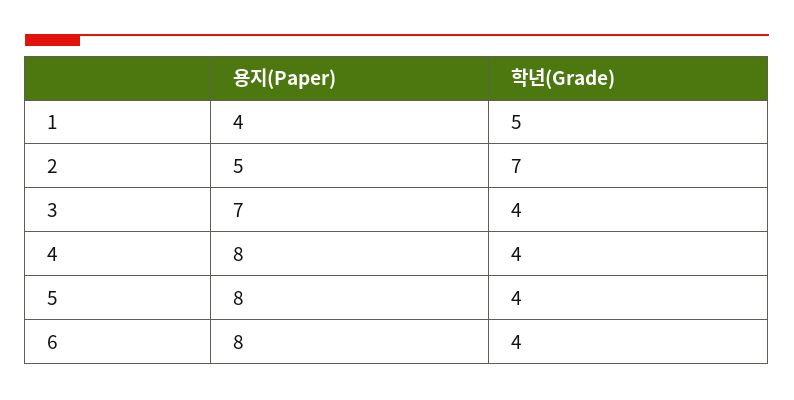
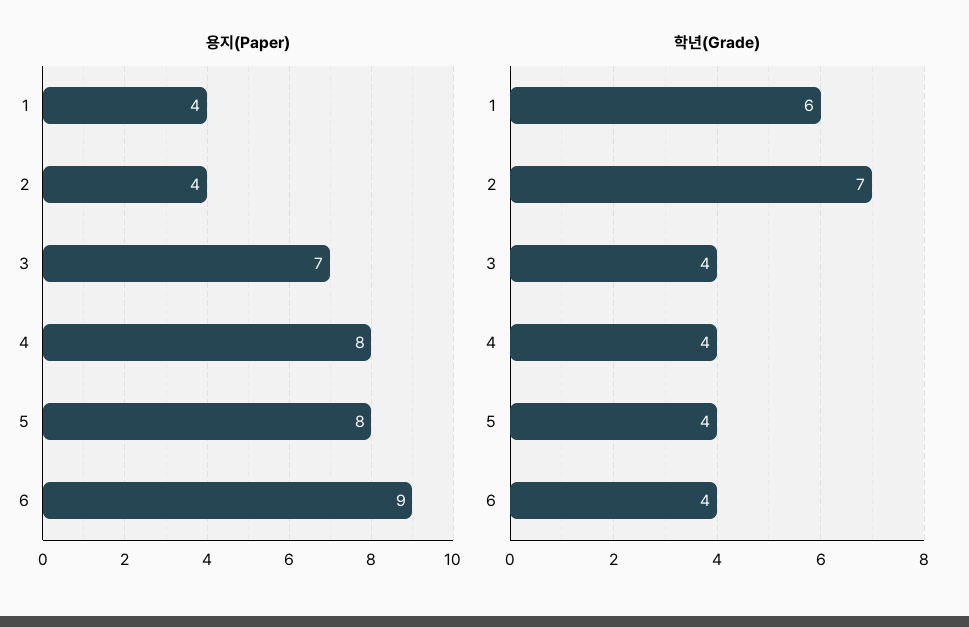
  {
    "용지(Paper)": {
      "1": 4,
-     "2": 5,
+     "2": 4,
      "3": 7,
      "4": 8,
      "5": 8,
-     "6": 8
+     "6": 9
    },
    "학년(Grade)": {
-     "1": 5,
+     "1": 6,
      "2": 7,
      "3": 4,
      "4": 4,
      "5": 4,
      "6": 4
    }
  }

